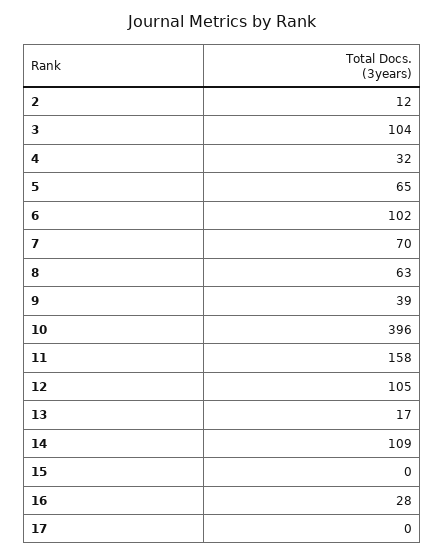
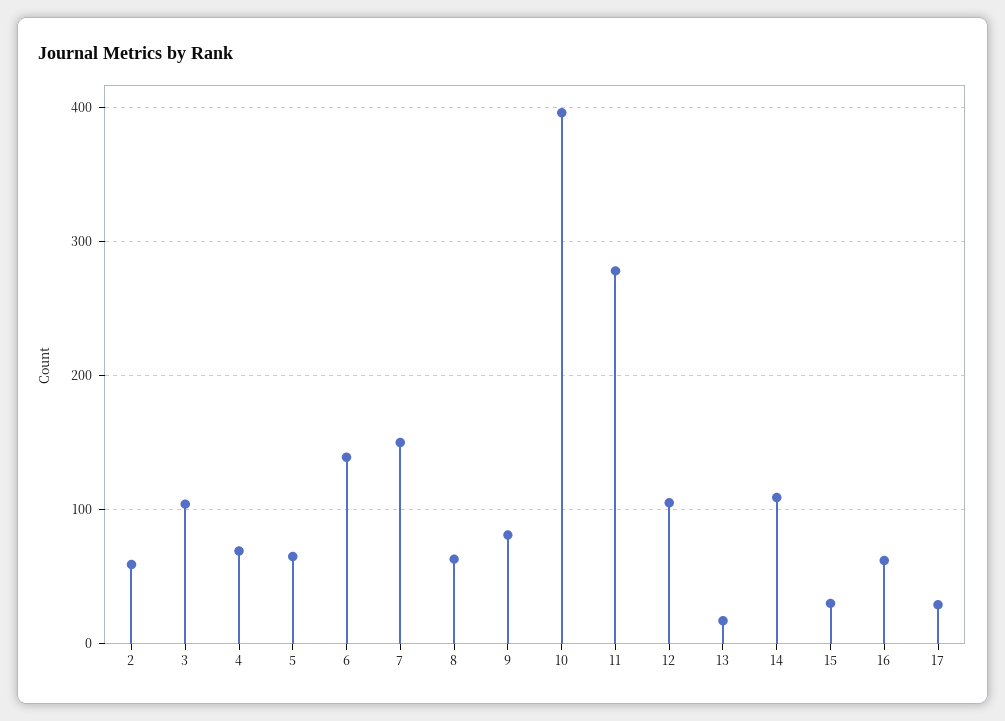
  {
-   "2": 12,
+   "2": 60,
    "3": 104,
-   "4": 32,
+   "4": 70,
    "5": 65,
-   "6": 102,
+   "6": 140,
-   "7": 70,
+   "7": 150,
    "8": 63,
-   "9": 39,
+   "9": 80,
    "10": 396,
-   "11": 158,
+   "11": 280,
    "12": 105,
    "13": 17,
    "14": 109,
-   "15": 0,
+   "15": 30,
-   "16": 28,
+   "16": 60,
-   "17": 0
+   "17": 30
  }

